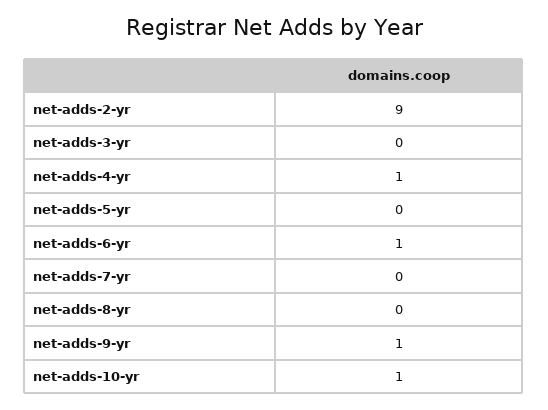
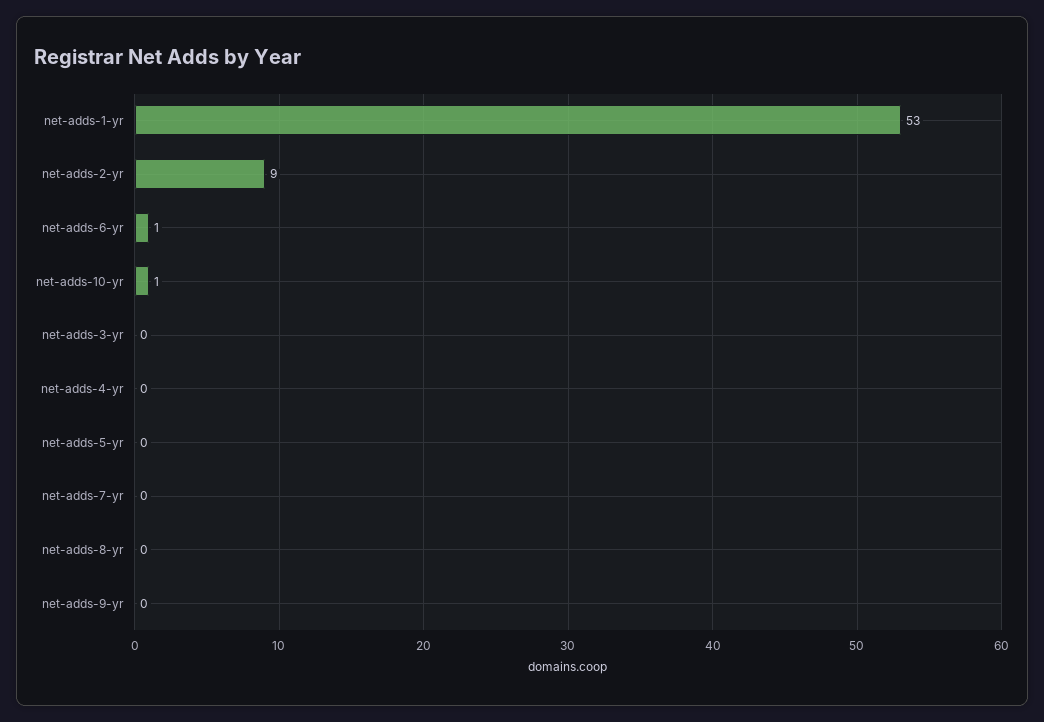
  {
    "net-adds-2-yr": 9,
    "net-adds-3-yr": 0,
-   "net-adds-4-yr": 1,
+   "net-adds-4-yr": 0,
    "net-adds-5-yr": 0,
    "net-adds-6-yr": 1,
    "net-adds-7-yr": 0,
    "net-adds-8-yr": 0,
-   "net-adds-9-yr": 1,
+   "net-adds-9-yr": 0,
-   "net-adds-10-yr": 1
+   "net-adds-10-yr": 1,
+   "net-adds-1-yr": 53
  }

